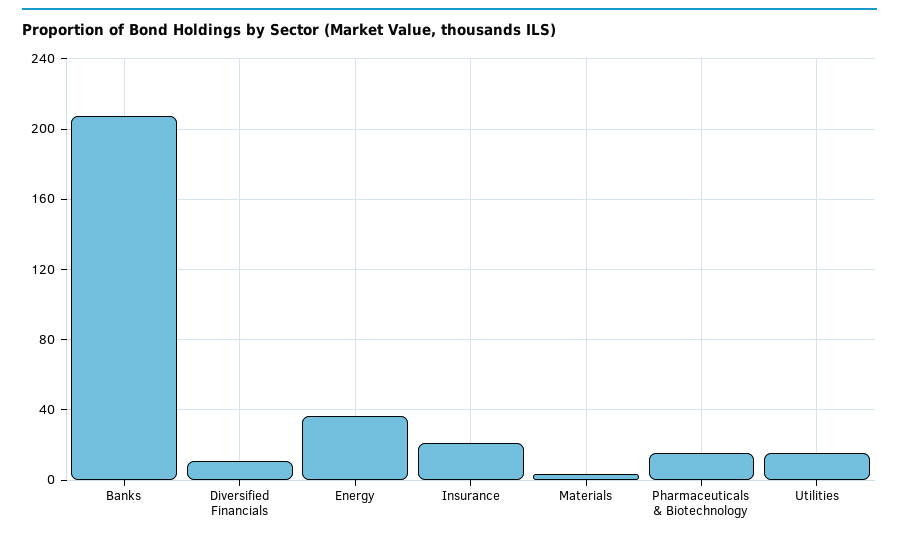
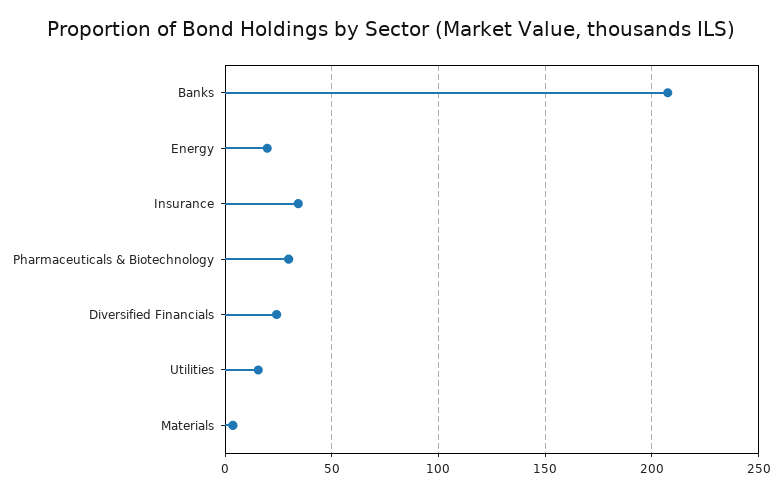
  {
    "Banks": 205,
-   "Diversified Financials": 10,
+   "Diversified Financials": 25,
-   "Energy": 35,
+   "Energy": 20,
-   "Insurance": 20,
+   "Insurance": 35,
    "Materials": 5,
-   "Pharmaceuticals & Biotechnology": 15,
+   "Pharmaceuticals & Biotechnology": 30,
    "Utilities": 15
  }

